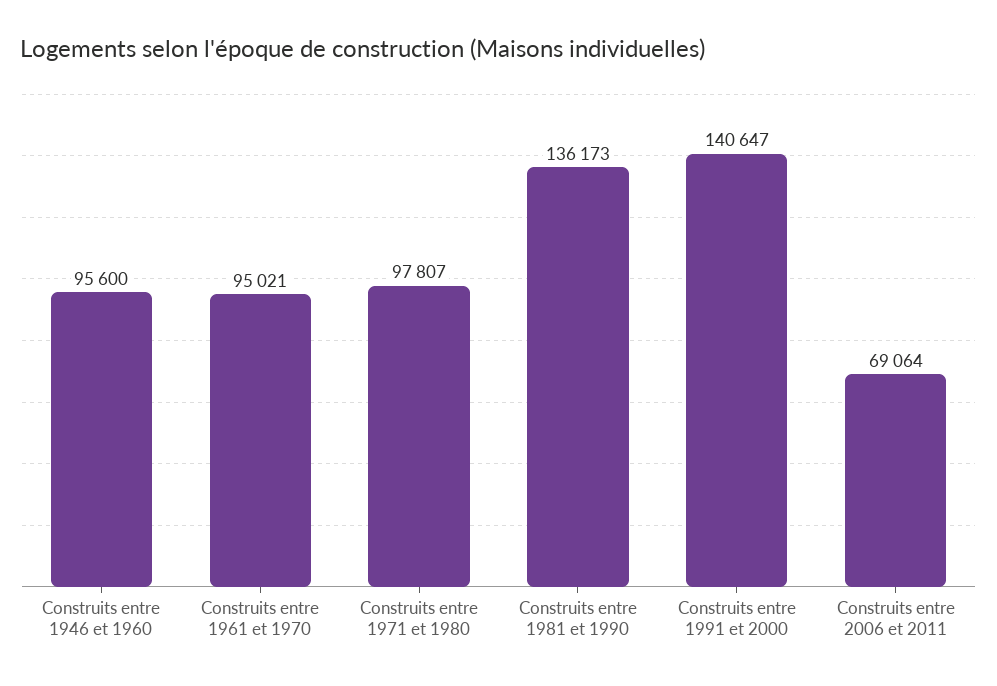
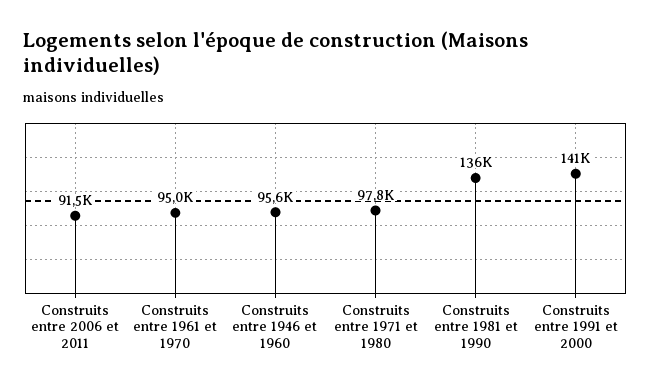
  {
    "Construits entre 1946 et 1960": 95600,
    "Construits entre 1961 et 1970": 95021,
    "Construits entre 1971 et 1980": 97807,
    "Construits entre 1981 et 1990": 136173,
    "Construits entre 1991 et 2000": 140647,
-   "Construits entre 2006 et 2011": 69064
+   "Construits entre 2006 et 2011": 91500
  }

